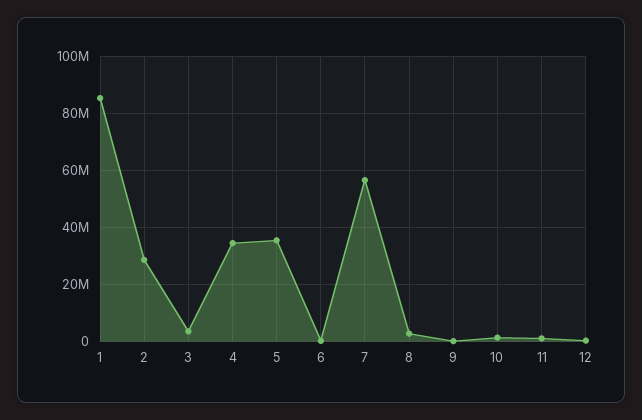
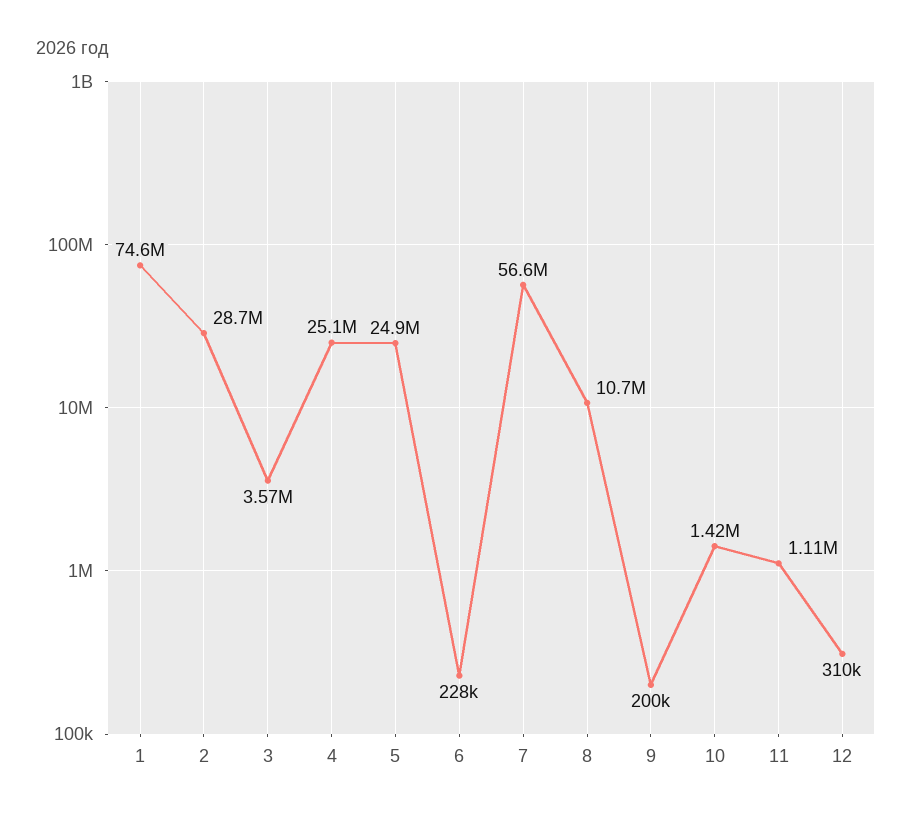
  {
-   "1": 85000000,
+   "1": 74600000,
    "2": 28700000,
    "3": 3570000,
-   "4": 35000000,
+   "4": 25100000,
-   "5": 35000000,
+   "5": 24900000,
    "6": 228000,
    "7": 56600000,
-   "8": 2500000,
+   "8": 10700000,
    "9": 200000,
    "10": 1420000,
    "11": 1110000,
    "12": 310000
  }

